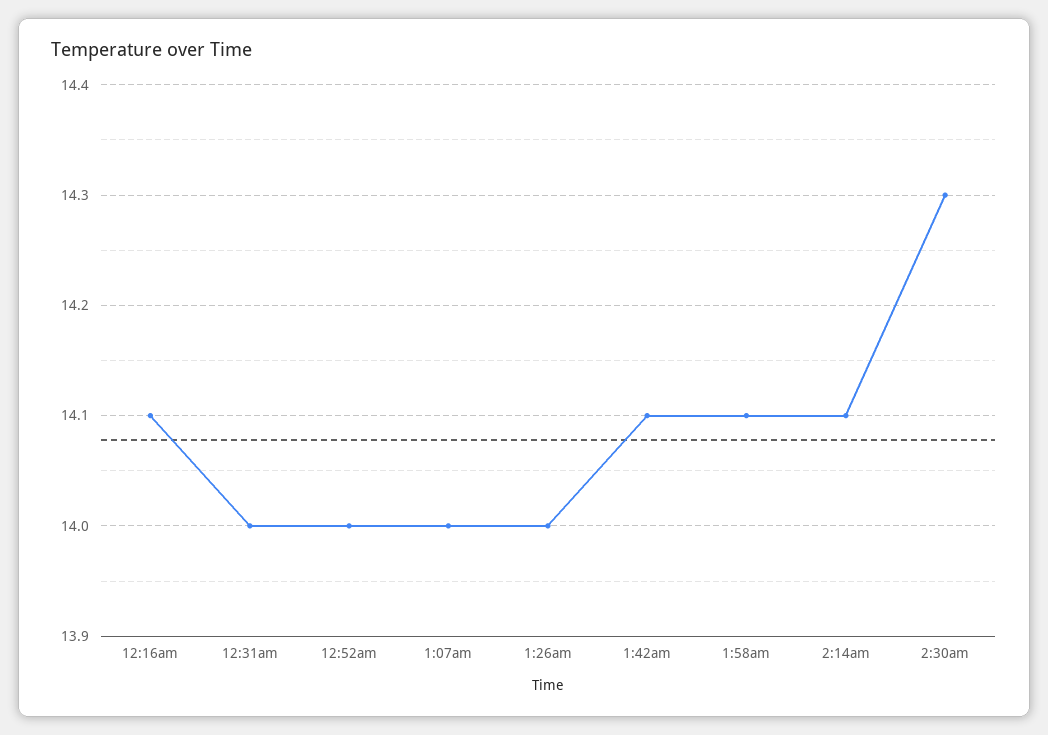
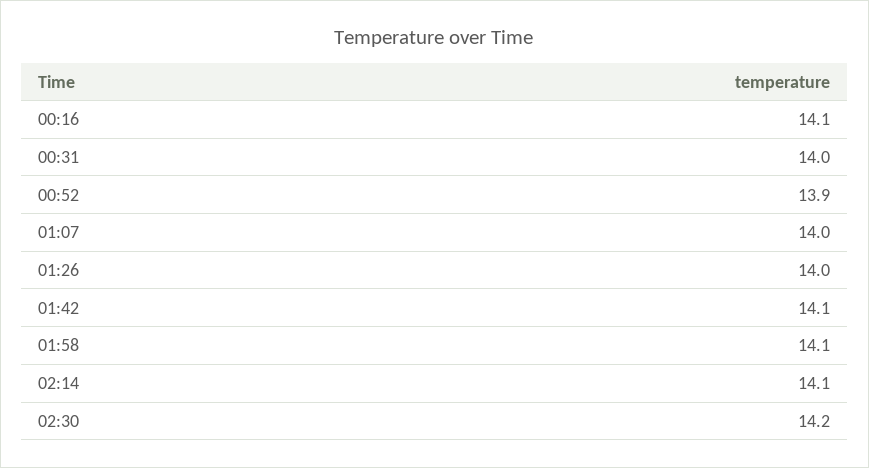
  {
    "12:16am": 14.1,
    "12:31am": 14,
-   "12:52am": 14,
+   "12:52am": 13.9,
    "1:07am": 14,
    "1:26am": 14,
    "1:42am": 14.1,
    "1:58am": 14.1,
    "2:14am": 14.1,
-   "2:30am": 14.3
+   "2:30am": 14.2
  }

